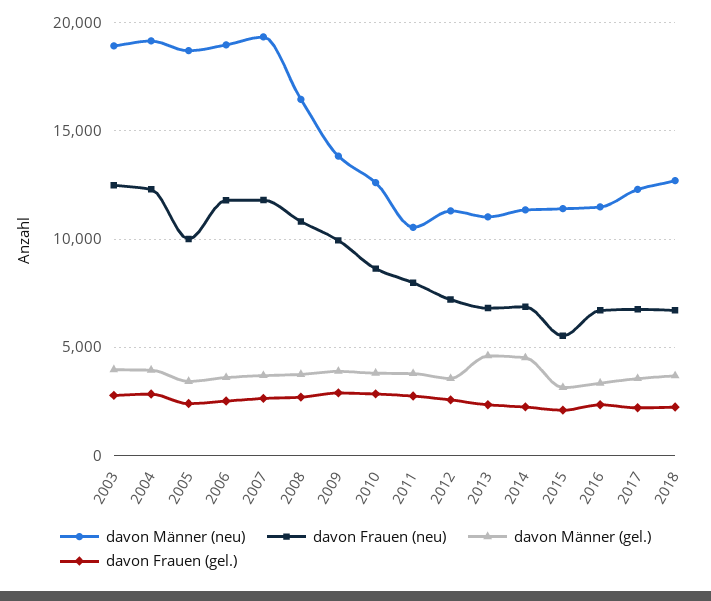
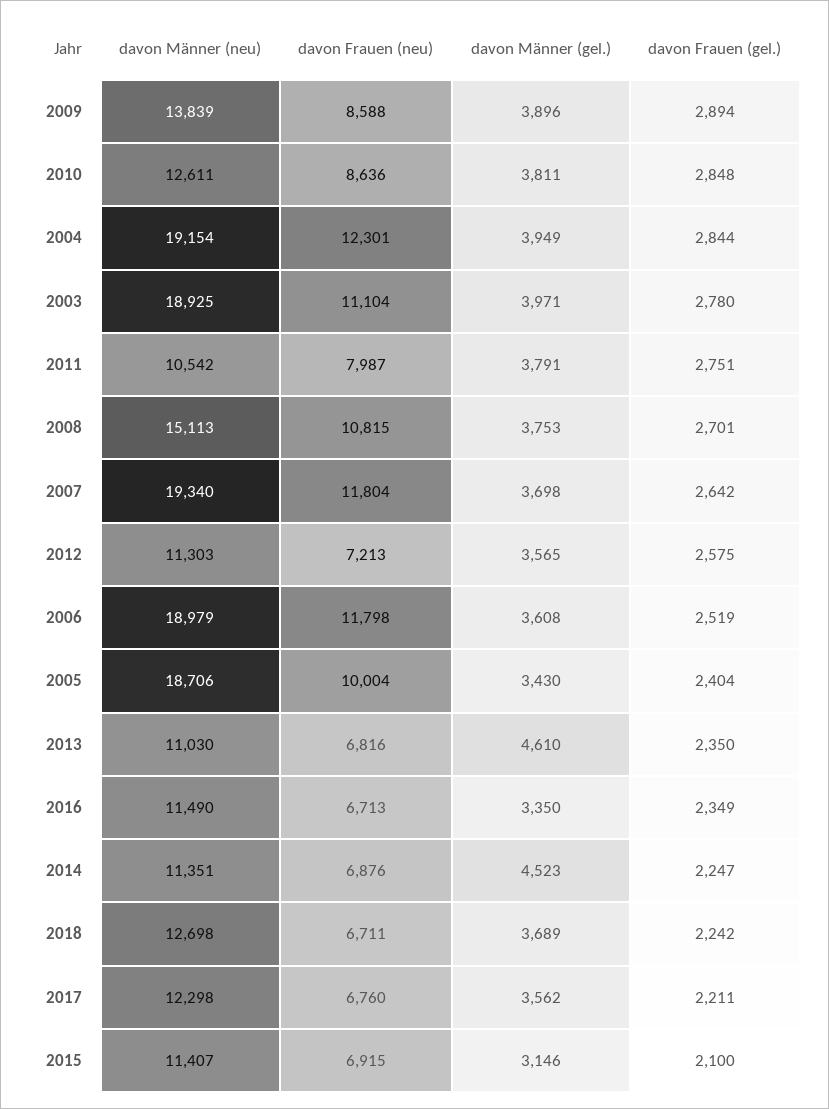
  {
    "davon Männer (neu)": {
      "2003": 18925,
      "2004": 19154,
      "2005": 18706,
      "2006": 18979,
      "2007": 19340,
-     "2008": 16500,
+     "2008": 15113,
      "2009": 13839,
      "2010": 12611,
      "2011": 10542,
      "2012": 11303,
      "2013": 11030,
      "2014": 11351,
      "2015": 11407,
      "2016": 11490,
      "2017": 12298,
      "2018": 12698
    },
    "davon Frauen (neu)": {
-     "2003": 12500,
+     "2003": 11104,
      "2004": 12301,
      "2005": 10004,
      "2006": 11798,
      "2007": 11804,
      "2008": 10815,
-     "2009": 10000,
+     "2009": 8588,
      "2010": 8636,
      "2011": 7987,
      "2012": 7213,
      "2013": 6816,
      "2014": 6876,
-     "2015": 5500,
+     "2015": 6915,
      "2016": 6713,
      "2017": 6760,
      "2018": 6711
    },
    "davon Männer (gel.)": {
      "2003": 3971,
      "2004": 3949,
      "2005": 3430,
      "2006": 3608,
      "2007": 3698,
      "2008": 3753,
      "2009": 3896,
      "2010": 3811,
      "2011": 3791,
      "2012": 3565,
      "2013": 4610,
      "2014": 4523,
      "2015": 3146,
      "2016": 3350,
      "2017": 3562,
      "2018": 3689
    },
    "davon Frauen (gel.)": {
      "2003": 2780,
      "2004": 2844,
      "2005": 2404,
      "2006": 2519,
      "2007": 2642,
      "2008": 2701,
      "2009": 2894,
      "2010": 2848,
      "2011": 2751,
      "2012": 2575,
      "2013": 2350,
      "2014": 2247,
      "2015": 2100,
      "2016": 2349,
      "2017": 2211,
      "2018": 2242
    }
  }

